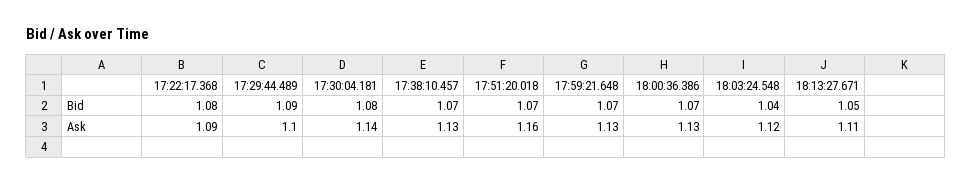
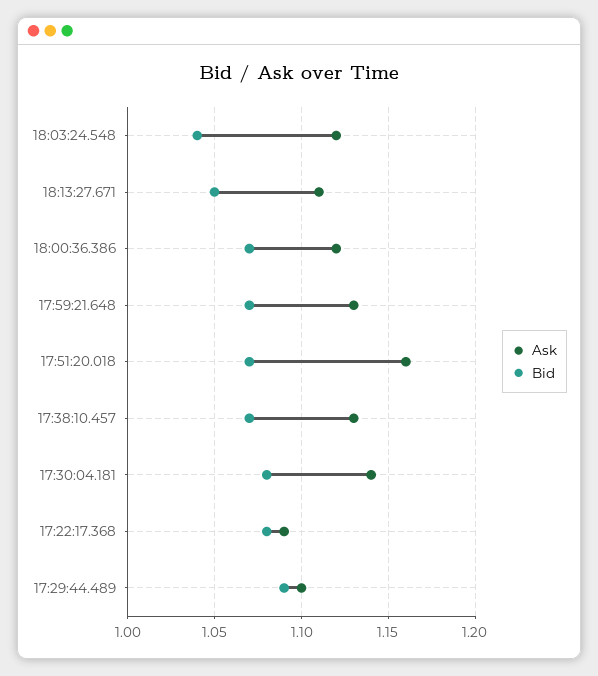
  {
    "Bid": {
      "17:22:17.368": 1.08,
      "17:29:44.489": 1.09,
      "17:30:04.181": 1.08,
      "17:38:10.457": 1.07,
      "17:51:20.018": 1.07,
      "17:59:21.648": 1.07,
      "18:00:36.386": 1.07,
      "18:03:24.548": 1.04,
      "18:13:27.671": 1.05
    },
    "Ask": {
      "17:22:17.368": 1.09,
      "17:29:44.489": 1.1,
      "17:30:04.181": 1.14,
      "17:38:10.457": 1.13,
      "17:51:20.018": 1.16,
      "17:59:21.648": 1.13,
-     "18:00:36.386": 1.13,
+     "18:00:36.386": 1.12,
      "18:03:24.548": 1.12,
      "18:13:27.671": 1.11
    }
  }

